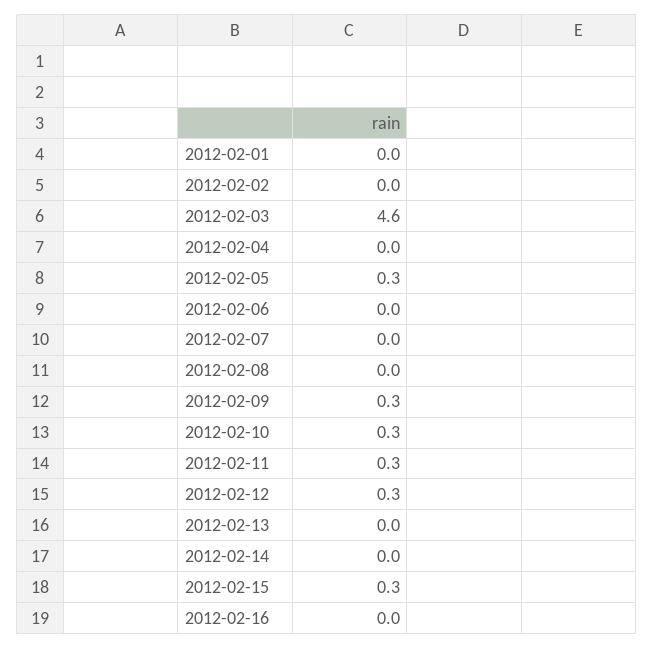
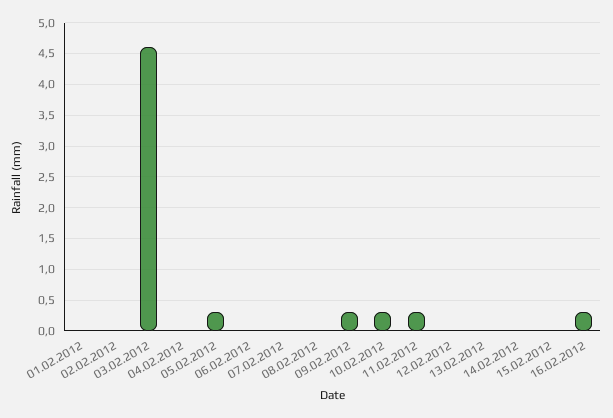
  {
    "2012-02-01": 0,
    "2012-02-02": 0,
    "2012-02-03": 4.6,
    "2012-02-04": 0,
    "2012-02-05": 0.3,
    "2012-02-06": 0,
    "2012-02-07": 0,
    "2012-02-08": 0,
    "2012-02-09": 0.3,
    "2012-02-10": 0.3,
    "2012-02-11": 0.3,
-   "2012-02-12": 0.3,
+   "2012-02-12": 0,
    "2012-02-13": 0,
    "2012-02-14": 0,
-   "2012-02-15": 0.3,
+   "2012-02-15": 0,
-   "2012-02-16": 0
+   "2012-02-16": 0.3
  }

